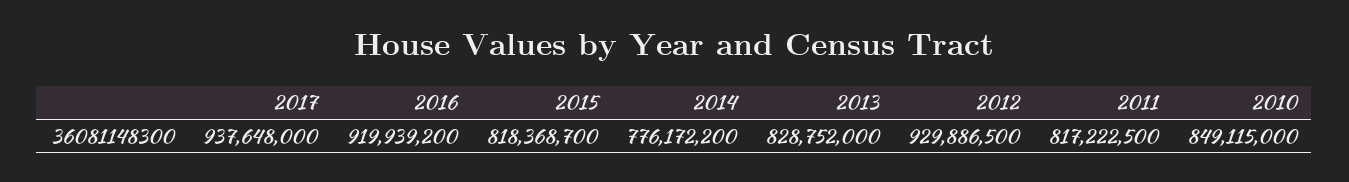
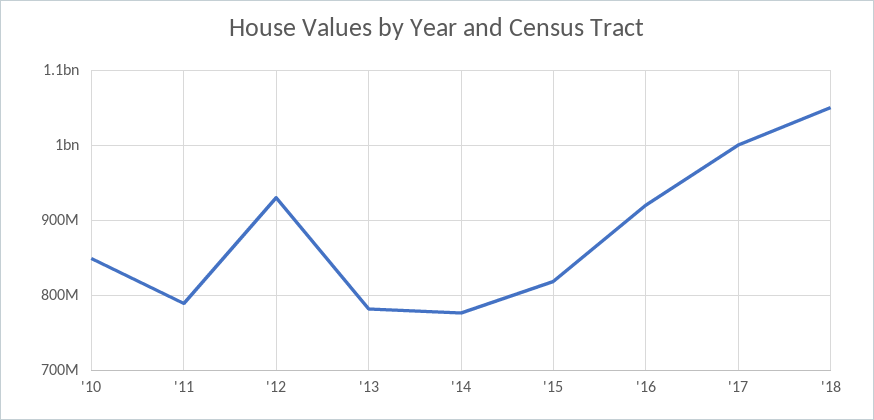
  {
-   "2017": 937648000,
+   "2017": 1000000000,
    "2016": 919939200,
    "2015": 818368700,
    "2014": 776172200,
-   "2013": 828752000,
+   "2013": 780000000,
    "2012": 929886500,
-   "2011": 817222500,
+   "2011": 790000000,
-   "2010": 849115000
+   "2010": 849115000,
+   "'18": 1050000000
  }

